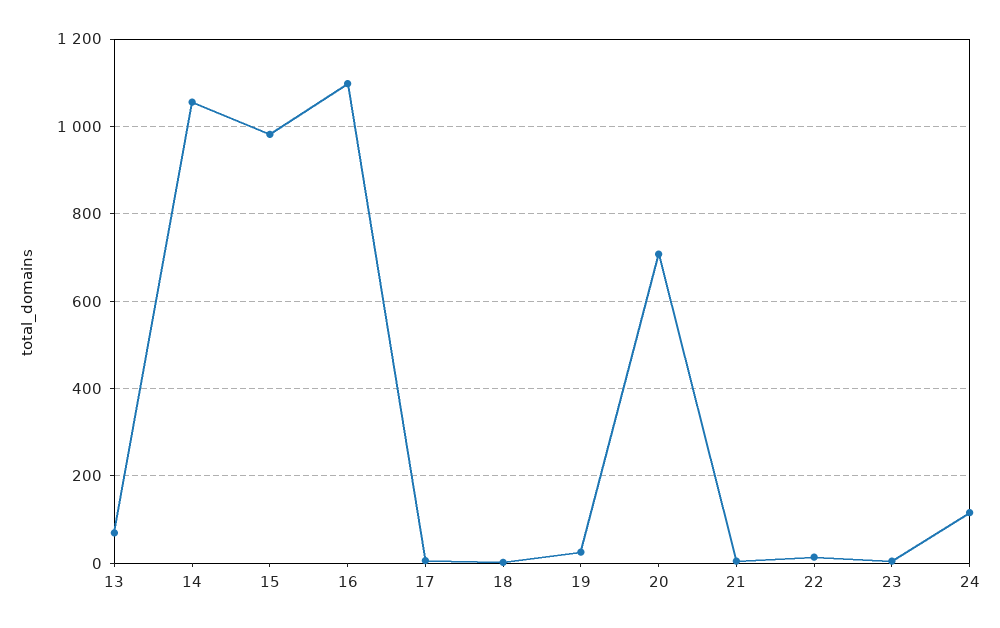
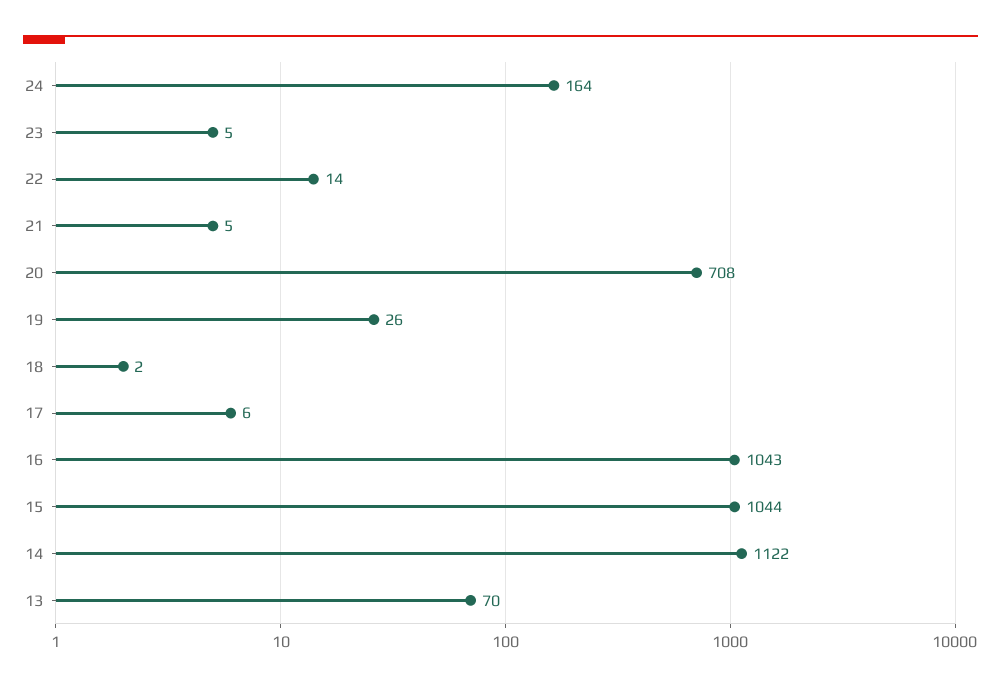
  {
    "13": 70,
-   "14": 1060,
+   "14": 1122,
-   "15": 980,
+   "15": 1044,
-   "16": 1100,
+   "16": 1043,
    "17": 6,
    "18": 2,
    "19": 26,
    "20": 708,
    "21": 5,
    "22": 14,
    "23": 5,
-   "24": 120
+   "24": 164
  }

